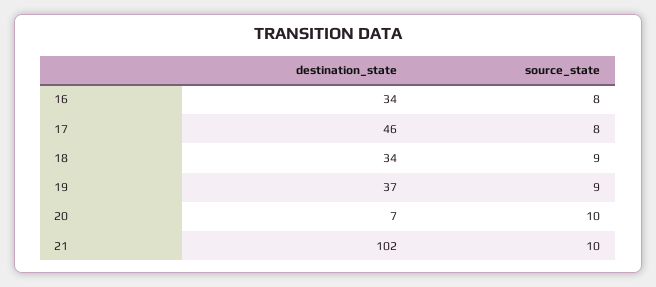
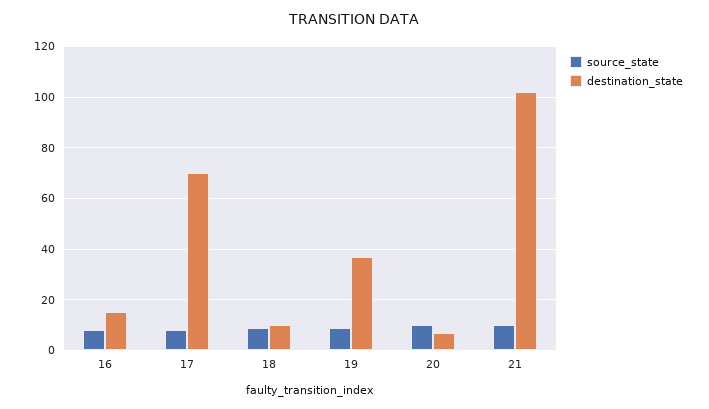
  {
    "destination_state": {
-     "16": 34,
+     "16": 15,
-     "17": 46,
+     "17": 70,
-     "18": 34,
+     "18": 10,
      "19": 37,
      "20": 7,
      "21": 102
    },
    "source_state": {
      "16": 8,
      "17": 8,
      "18": 9,
      "19": 9,
      "20": 10,
      "21": 10
    }
  }

